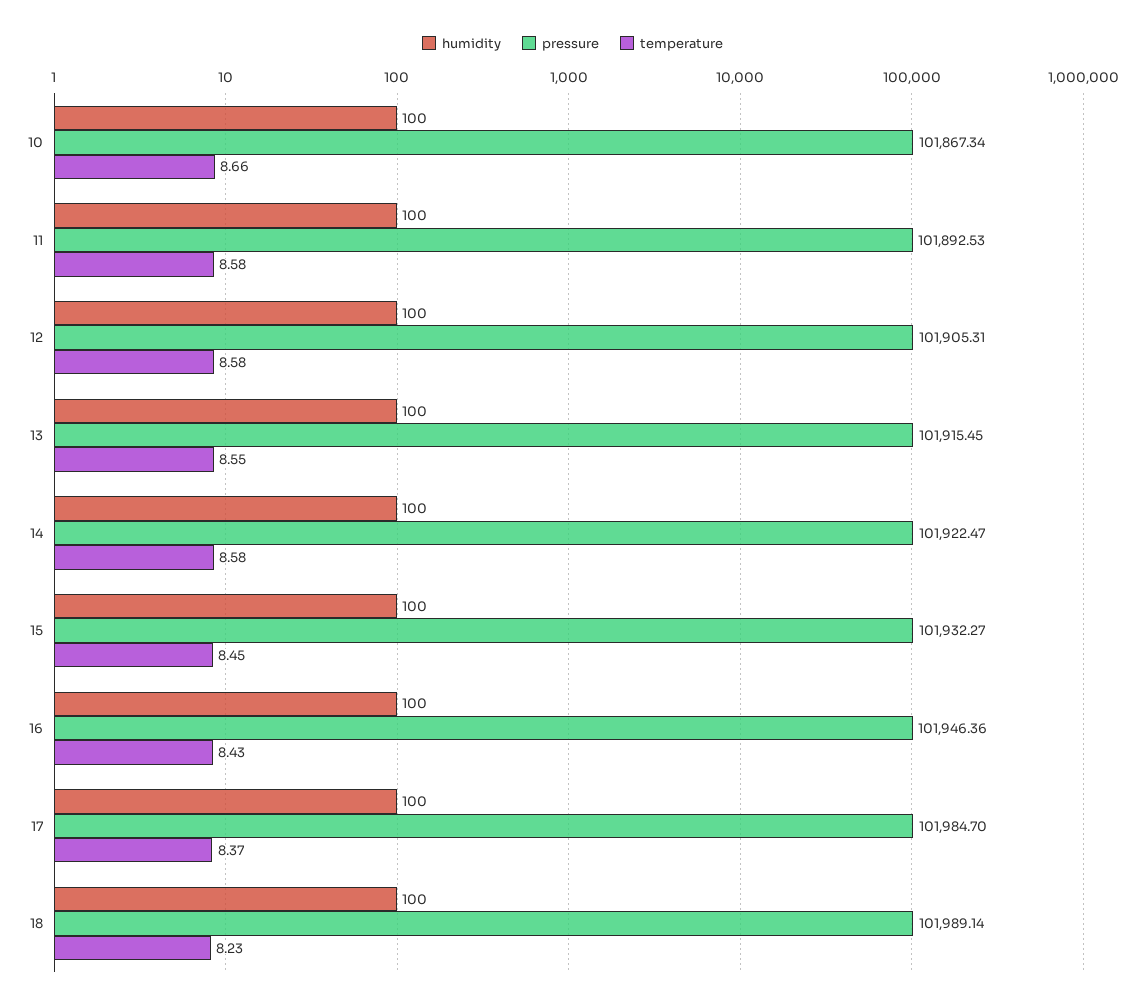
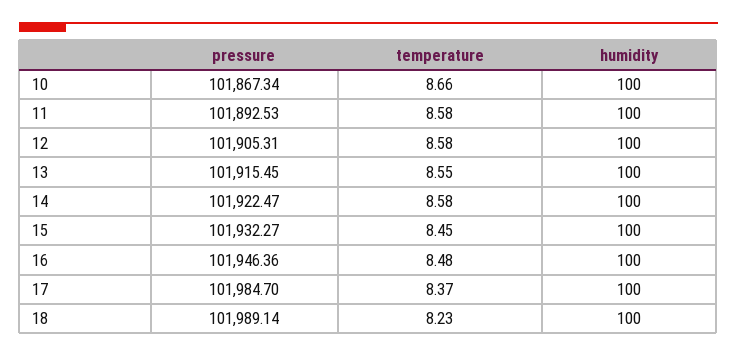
  {
    "humidity": {
      "10": 100,
      "11": 100,
      "12": 100,
      "13": 100,
      "14": 100,
      "15": 100,
      "16": 100,
      "17": 100,
      "18": 100
    },
    "pressure": {
      "10": 101867.34,
      "11": 101892.53,
      "12": 101905.31,
      "13": 101915.45,
      "14": 101922.47,
      "15": 101932.27,
      "16": 101946.36,
      "17": 101984.7,
      "18": 101989.14
    },
    "temperature": {
      "10": 8.66,
      "11": 8.58,
      "12": 8.58,
      "13": 8.55,
      "14": 8.58,
      "15": 8.45,
-     "16": 8.43,
+     "16": 8.48,
      "17": 8.37,
      "18": 8.23
    }
  }

